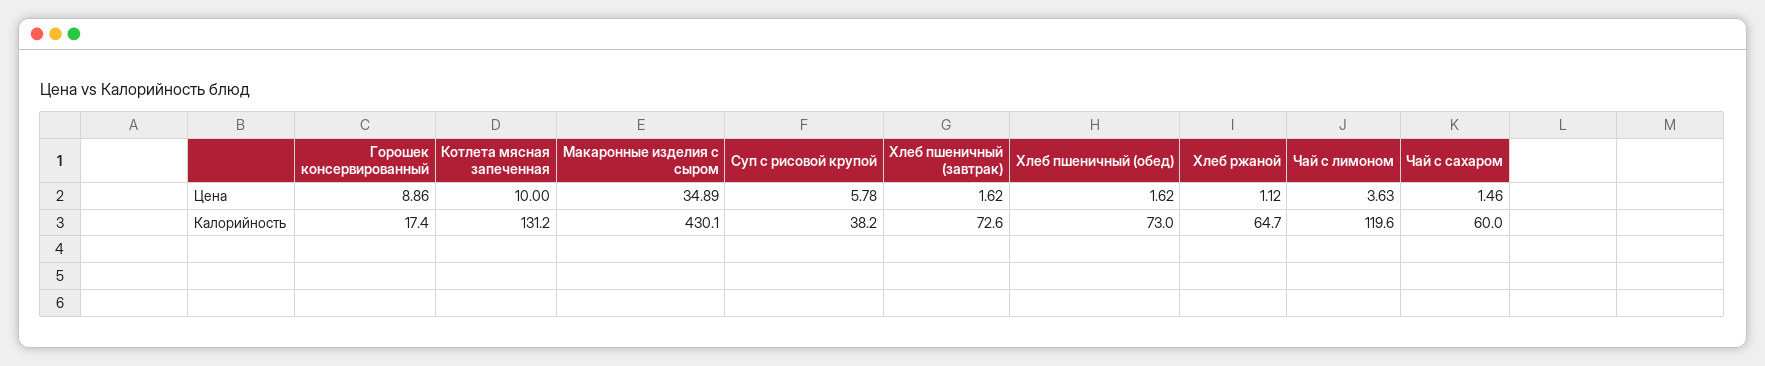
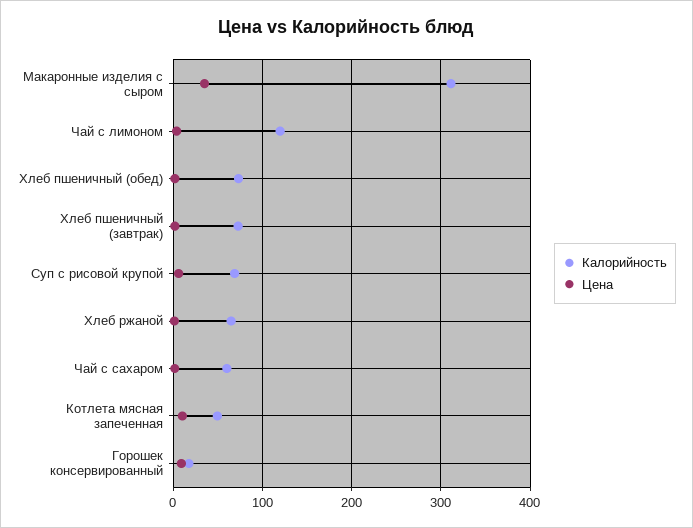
  {
    "Цена": {
      "Горошек консервированный": 8.86,
      "Котлета мясная запеченная": 10,
      "Макаронные изделия с сыром": 34.89,
      "Суп с рисовой крупой": 5.78,
      "Хлеб пшеничный (завтрак)": 1.62,
      "Хлеб пшеничный (обед)": 1.62,
      "Хлеб ржаной": 1.12,
      "Чай с лимоном": 3.63,
      "Чай с сахаром": 1.46
    },
    "Калорийность": {
      "Горошек консервированный": 17.4,
-     "Котлета мясная запеченная": 131.2,
+     "Котлета мясная запеченная": 50,
-     "Макаронные изделия с сыром": 430.1,
+     "Макаронные изделия с сыром": 310,
-     "Суп с рисовой крупой": 38.2,
+     "Суп с рисовой крупой": 70,
      "Хлеб пшеничный (завтрак)": 72.6,
      "Хлеб пшеничный (обед)": 73,
      "Хлеб ржаной": 64.7,
      "Чай с лимоном": 119.6,
      "Чай с сахаром": 60
    }
  }

